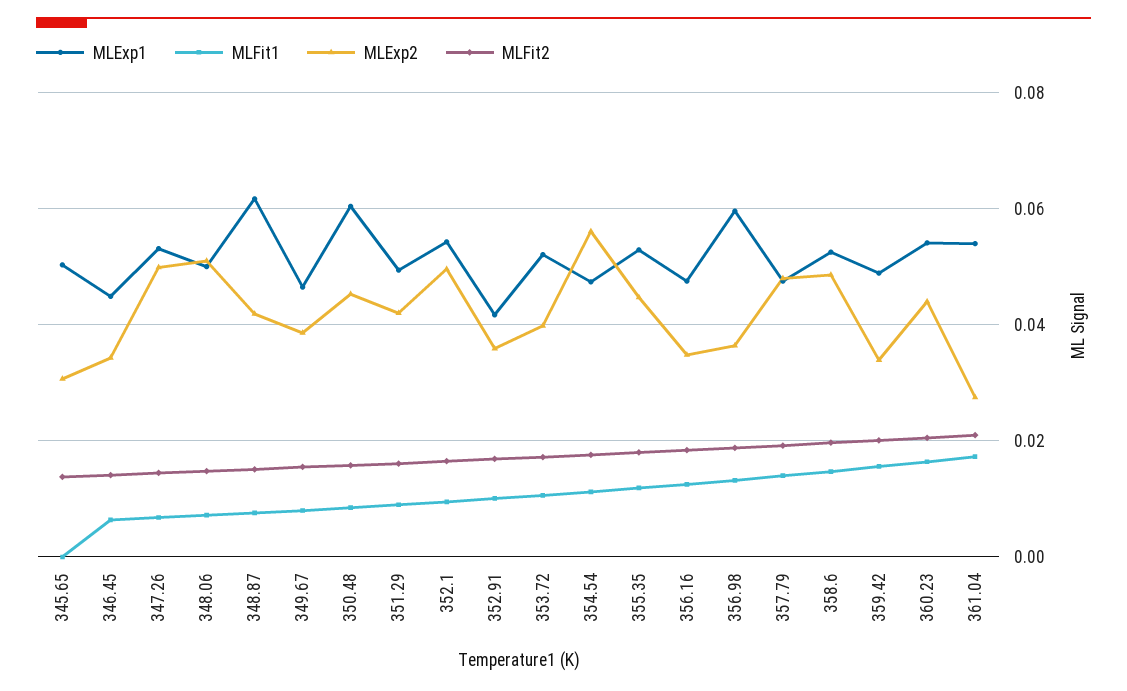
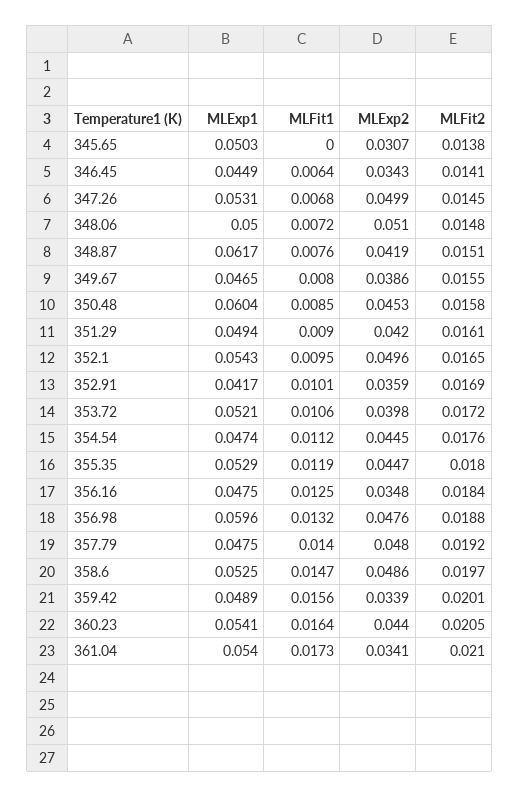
  {
    "MLExp1": {
      "345.65": 0.0503,
      "346.45": 0.0449,
      "347.26": 0.0531,
      "348.06": 0.05,
      "348.87": 0.0617,
      "349.67": 0.0465,
      "350.48": 0.0604,
      "351.29": 0.0494,
      "352.1": 0.0543,
      "352.91": 0.0417,
      "353.72": 0.0521,
      "354.54": 0.0474,
      "355.35": 0.0529,
      "356.16": 0.0475,
      "356.98": 0.0596,
      "357.79": 0.0475,
      "358.6": 0.0525,
      "359.42": 0.0489,
      "360.23": 0.0541,
      "361.04": 0.054
    },
    "MLFit1": {
      "345.65": 0,
      "346.45": 0.0064,
      "347.26": 0.0068,
      "348.06": 0.0072,
      "348.87": 0.0076,
      "349.67": 0.008,
      "350.48": 0.0085,
      "351.29": 0.009,
      "352.1": 0.0095,
      "352.91": 0.0101,
      "353.72": 0.0106,
      "354.54": 0.0112,
      "355.35": 0.0119,
      "356.16": 0.0125,
      "356.98": 0.0132,
      "357.79": 0.014,
      "358.6": 0.0147,
      "359.42": 0.0156,
      "360.23": 0.0164,
      "361.04": 0.0173
    },
    "MLExp2": {
      "345.65": 0.0307,
      "346.45": 0.0343,
      "347.26": 0.0499,
      "348.06": 0.051,
      "348.87": 0.0419,
      "349.67": 0.0386,
      "350.48": 0.0453,
      "351.29": 0.042,
      "352.1": 0.0496,
      "352.91": 0.0359,
      "353.72": 0.0398,
-     "354.54": 0.056,
+     "354.54": 0.0445,
      "355.35": 0.0447,
      "356.16": 0.0348,
-     "356.98": 0.036,
+     "356.98": 0.0476,
      "357.79": 0.048,
      "358.6": 0.0486,
      "359.42": 0.0339,
      "360.23": 0.044,
-     "361.04": 0.028
+     "361.04": 0.0341
    },
    "MLFit2": {
      "345.65": 0.0138,
      "346.45": 0.0141,
      "347.26": 0.0145,
      "348.06": 0.0148,
      "348.87": 0.0151,
      "349.67": 0.0155,
      "350.48": 0.0158,
      "351.29": 0.0161,
      "352.1": 0.0165,
      "352.91": 0.0169,
      "353.72": 0.0172,
      "354.54": 0.0176,
      "355.35": 0.018,
      "356.16": 0.0184,
      "356.98": 0.0188,
      "357.79": 0.0192,
      "358.6": 0.0197,
      "359.42": 0.0201,
      "360.23": 0.0205,
      "361.04": 0.021
    }
  }

